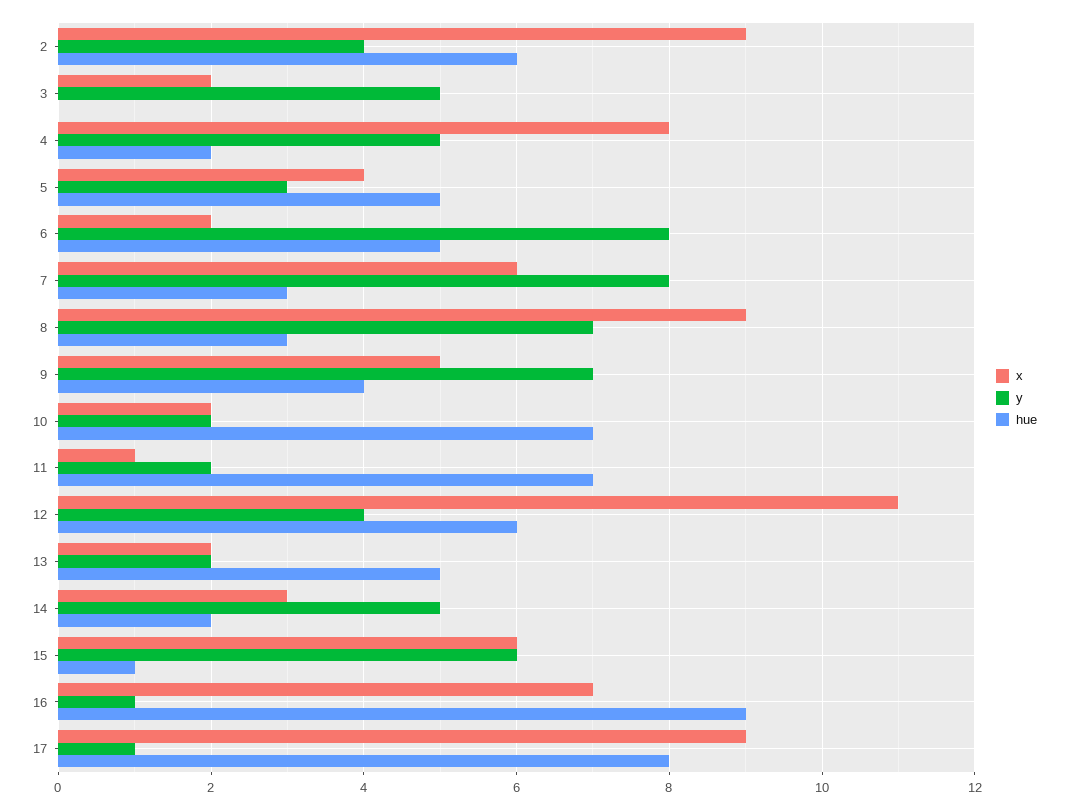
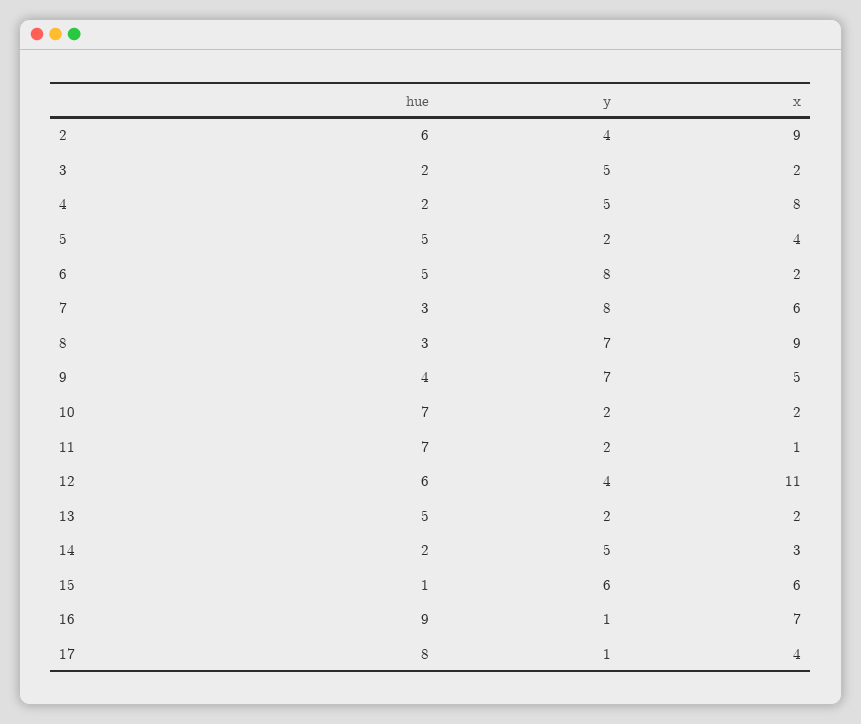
  {
    "x": {
      "2": 9,
      "3": 2,
      "4": 8,
      "5": 4,
      "6": 2,
      "7": 6,
      "8": 9,
      "9": 5,
      "10": 2,
      "11": 1,
      "12": 11,
      "13": 2,
      "14": 3,
      "15": 6,
      "16": 7,
-     "17": 9
+     "17": 4
    },
    "y": {
      "2": 4,
      "3": 5,
      "4": 5,
-     "5": 3,
+     "5": 2,
      "6": 8,
      "7": 8,
      "8": 7,
      "9": 7,
      "10": 2,
      "11": 2,
      "12": 4,
      "13": 2,
      "14": 5,
      "15": 6,
      "16": 1,
      "17": 1
    },
    "hue": {
      "2": 6,
-     "3": 0,
+     "3": 2,
      "4": 2,
      "5": 5,
      "6": 5,
      "7": 3,
      "8": 3,
      "9": 4,
      "10": 7,
      "11": 7,
      "12": 6,
      "13": 5,
      "14": 2,
      "15": 1,
      "16": 9,
      "17": 8
    }
  }

